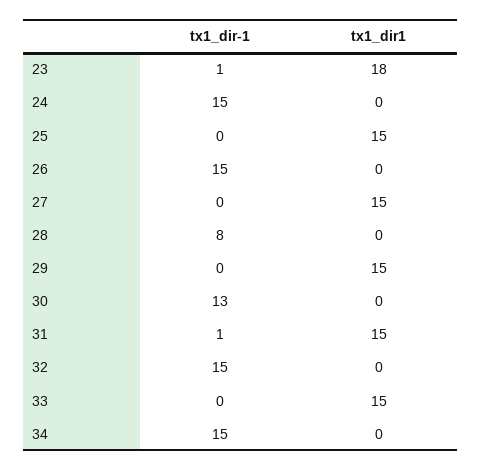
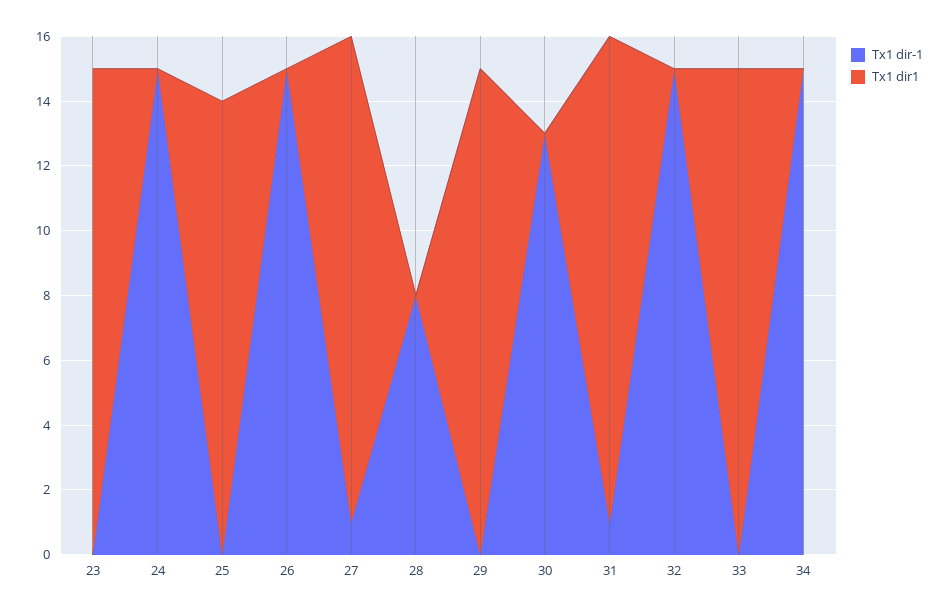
  {
    "tx1_dir-1": {
-     "23": 1,
+     "23": 0,
      "24": 15,
      "25": 0,
      "26": 15,
-     "27": 0,
+     "27": 1,
      "28": 8,
      "29": 0,
      "30": 13,
      "31": 1,
      "32": 15,
      "33": 0,
      "34": 15
    },
    "tx1_dir1": {
-     "23": 18,
+     "23": 15,
      "24": 0,
-     "25": 15,
+     "25": 14,
      "26": 0,
      "27": 15,
      "28": 0,
      "29": 15,
      "30": 0,
      "31": 15,
      "32": 0,
      "33": 15,
      "34": 0
    }
  }

